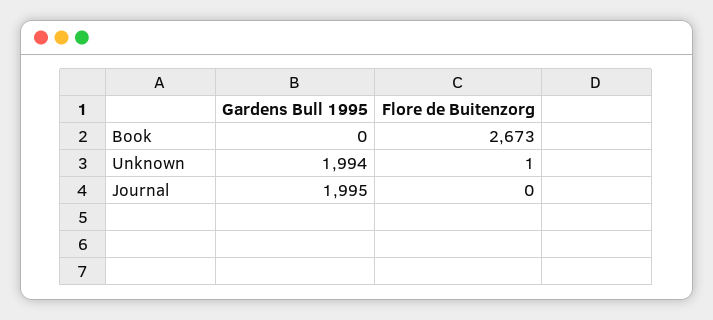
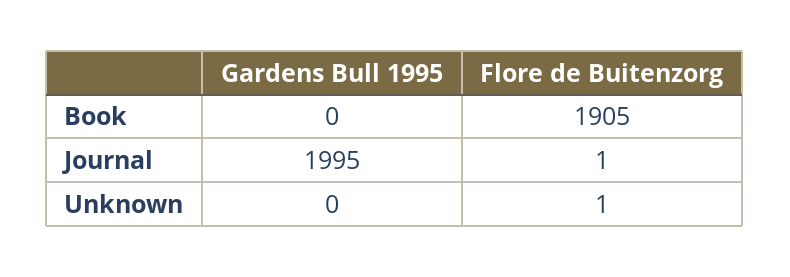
  {
    "Gardens Bull 1995": {
      "Book": 0,
-     "Unknown": 1994,
+     "Unknown": 0,
      "Journal": 1995
    },
    "Flore de Buitenzorg": {
-     "Book": 2673,
+     "Book": 1905,
      "Unknown": 1,
-     "Journal": 0
+     "Journal": 1
    }
  }

